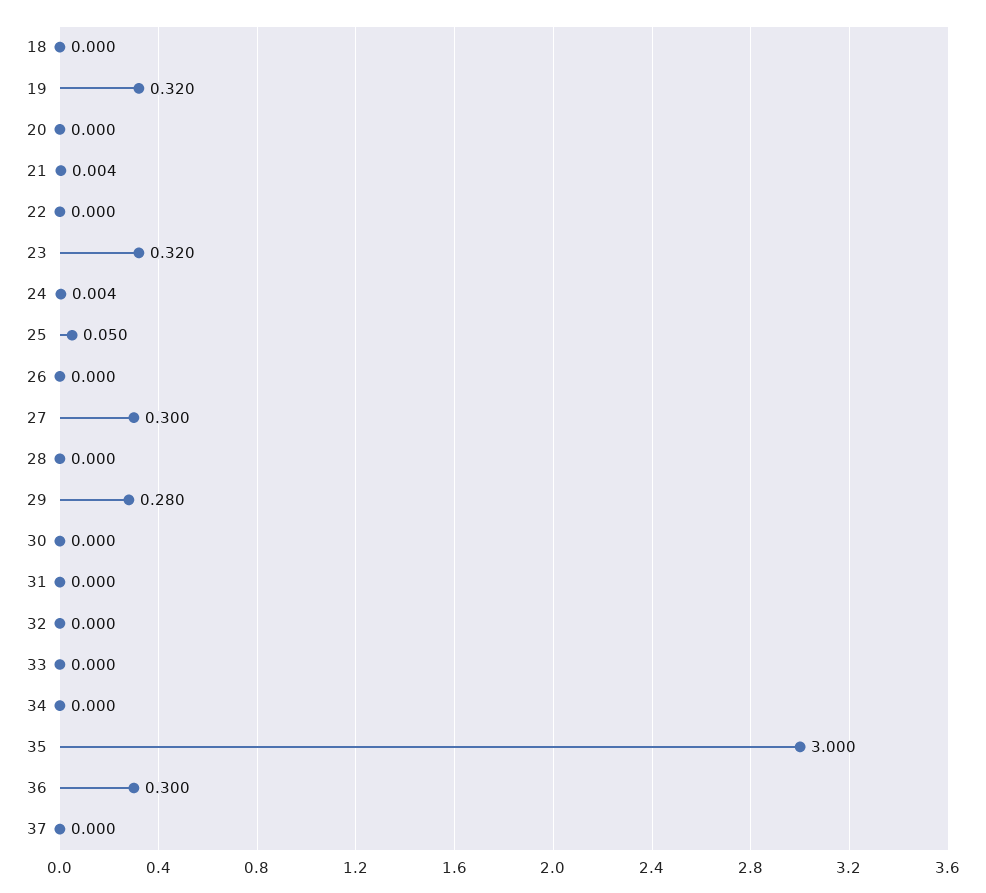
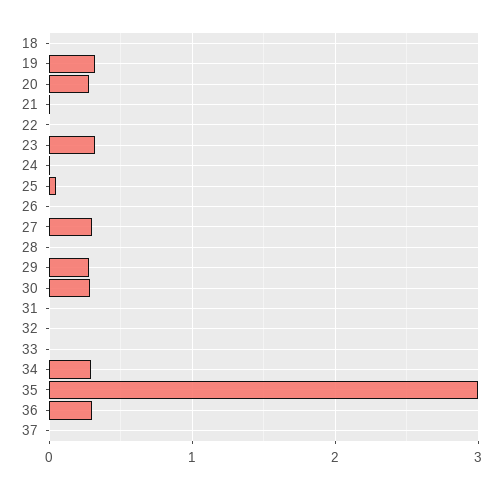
  {
    "18": 0,
    "19": 0.32,
-   "20": 0,
+   "20": 0.3,
    "21": 0.004,
    "22": 0,
    "23": 0.32,
    "24": 0.004,
    "25": 0.05,
    "26": 0,
    "27": 0.3,
    "28": 0,
    "29": 0.28,
-   "30": 0,
+   "30": 0.3,
    "31": 0,
    "32": 0,
    "33": 0,
-   "34": 0,
+   "34": 0.3,
    "35": 3,
    "36": 0.3,
    "37": 0
  }

